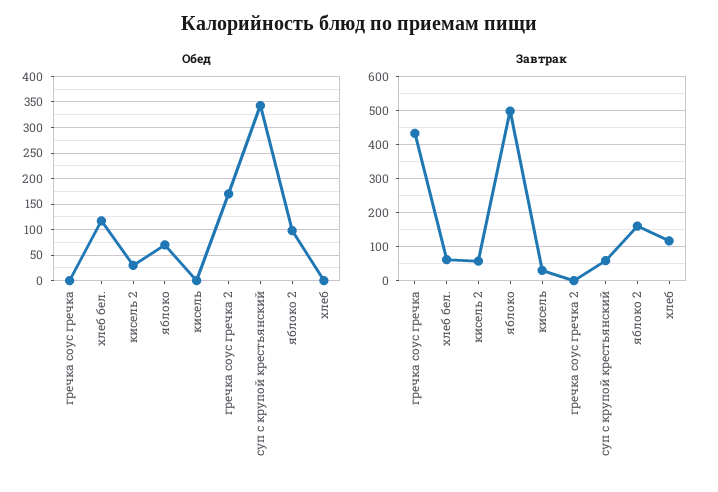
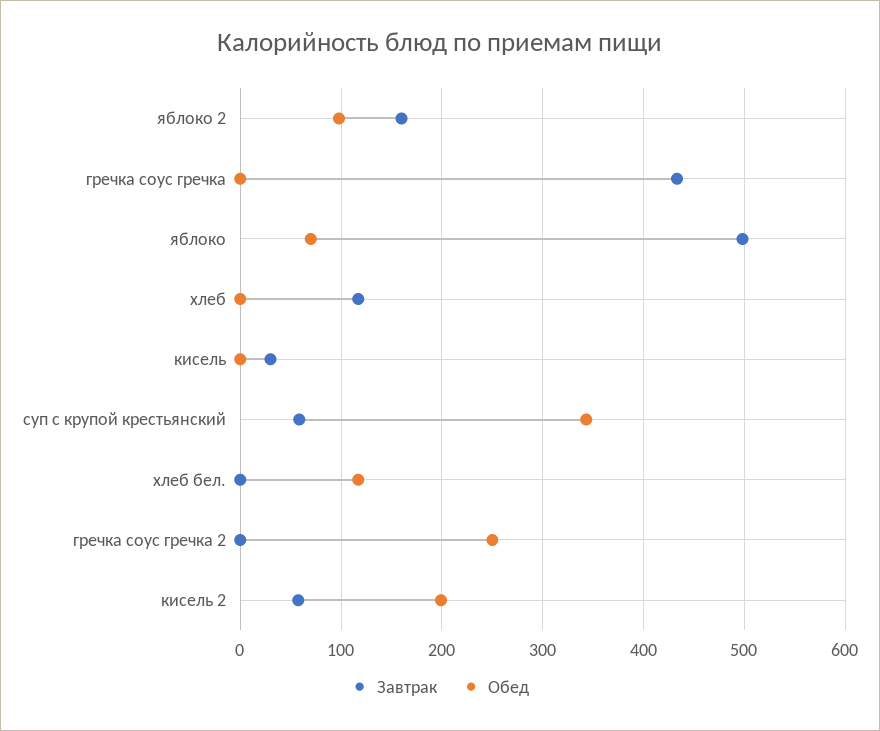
  {
    "Обед": {
      "гречка соус гречка": 0,
      "хлеб бел.": 120,
-     "кисель 2": 25,
+     "кисель 2": 200,
      "яблоко": 70,
      "кисель": 0,
-     "гречка соус гречка 2": 175,
+     "гречка соус гречка 2": 250,
      "суп с крупой крестьянский": 340,
      "яблоко 2": 100,
      "хлеб": 0
    },
    "Завтрак": {
      "гречка соус гречка": 430,
-     "хлеб бел.": 60,
+     "хлеб бел.": 0,
      "кисель 2": 60,
      "яблоко": 500,
      "кисель": 30,
      "гречка соус гречка 2": 0,
      "суп с крупой крестьянский": 60,
      "яблоко 2": 160,
      "хлеб": 120
    }
  }

